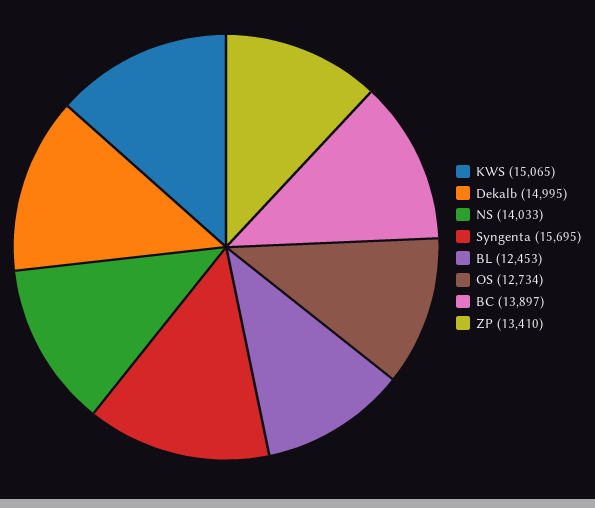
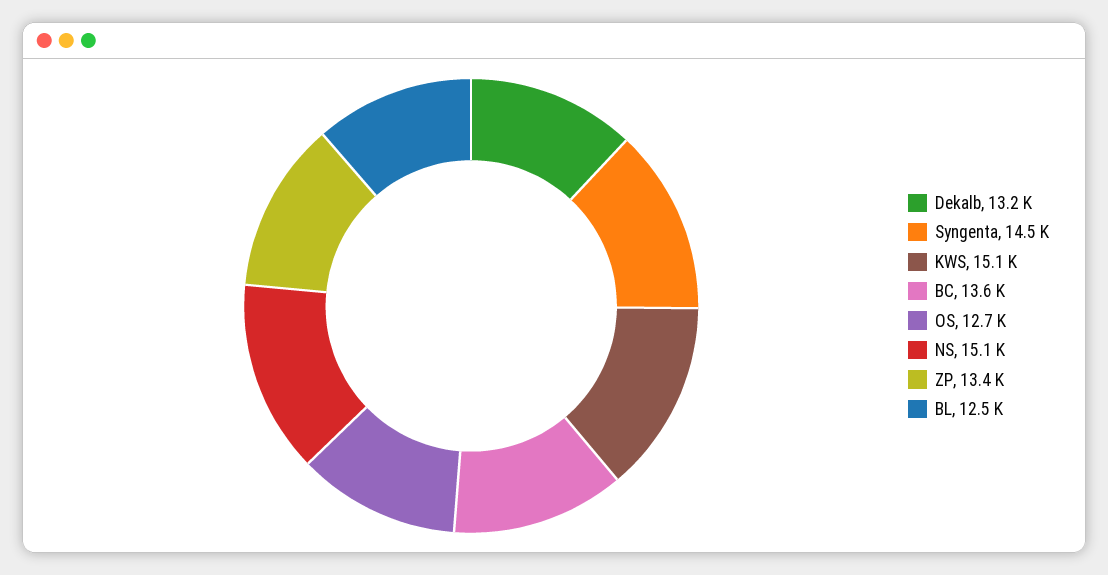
  {
    "KWS": 15065,
-   "Dekalb": 14995,
+   "Dekalb": 13200,
-   "NS": 14033,
+   "NS": 15100,
-   "Syngenta": 15695,
+   "Syngenta": 14500,
    "BL": 12453,
    "OS": 12734,
-   "BC": 13897,
+   "BC": 13600,
    "ZP": 13410
  }

